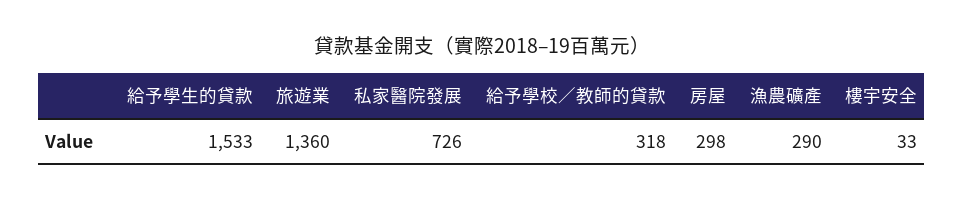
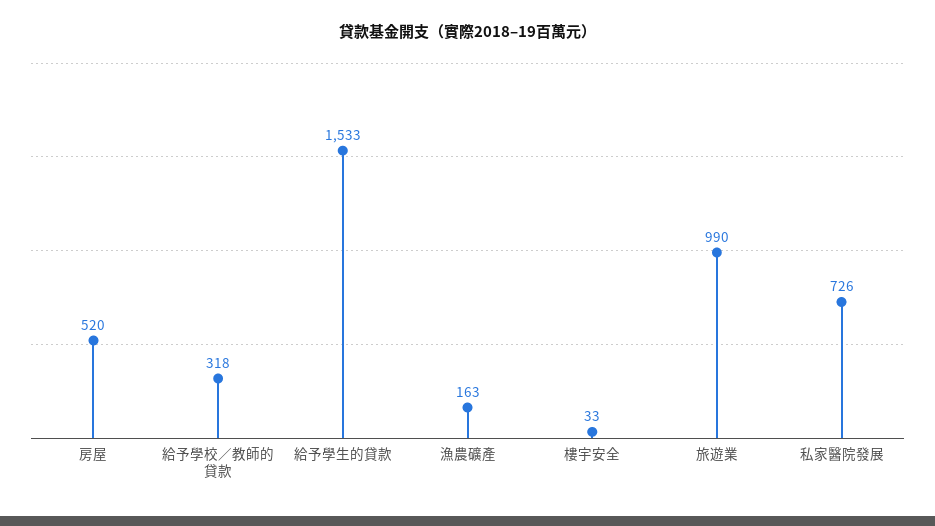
  {
    "給予學生的貸款": 1533,
-   "旅遊業": 1360,
+   "旅遊業": 990,
    "私家醫院發展": 726,
    "給予學校／教師的貸款": 318,
-   "房屋": 298,
+   "房屋": 520,
-   "漁農礦產": 290,
+   "漁農礦產": 163,
    "樓宇安全": 33
  }

